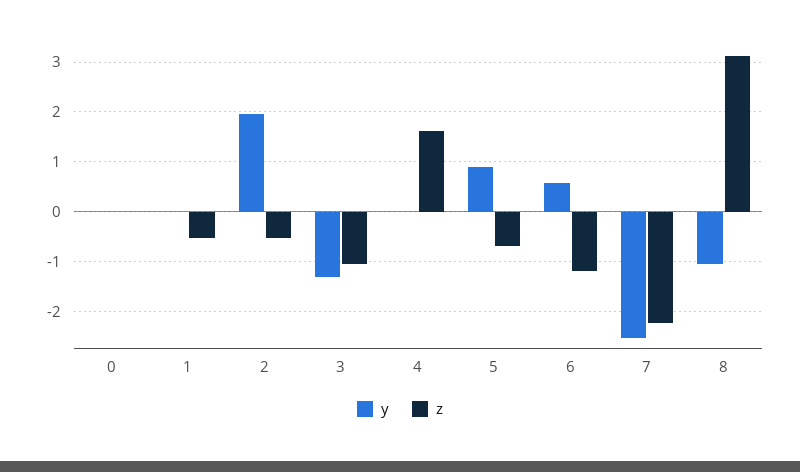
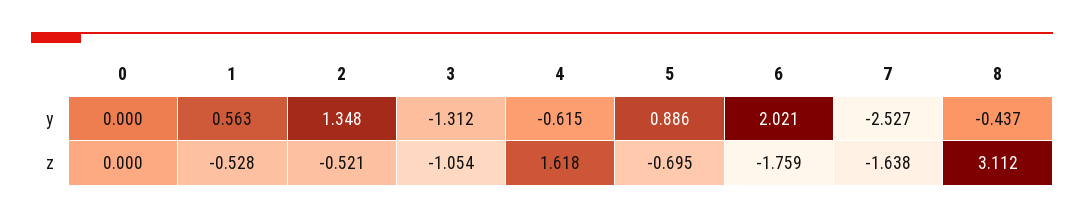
  {
    "y": {
      "0": 0,
-     "1": 0,
+     "1": 0.563,
-     "2": 2,
+     "2": 1.348,
      "3": -1.312,
-     "4": 0,
+     "4": -0.615,
      "5": 0.886,
-     "6": 0.6,
+     "6": 2.021,
      "7": -2.527,
-     "8": -1
+     "8": -0.437
    },
    "z": {
      "0": 0,
      "1": -0.528,
      "2": -0.521,
      "3": -1.054,
      "4": 1.618,
      "5": -0.695,
-     "6": -1.2,
+     "6": -1.759,
-     "7": -2.2,
+     "7": -1.638,
      "8": 3.112
    }
  }

